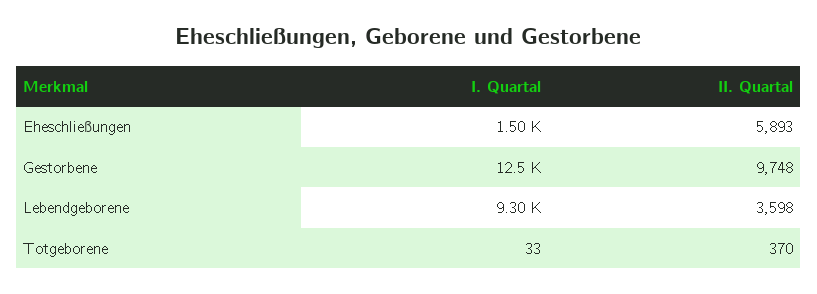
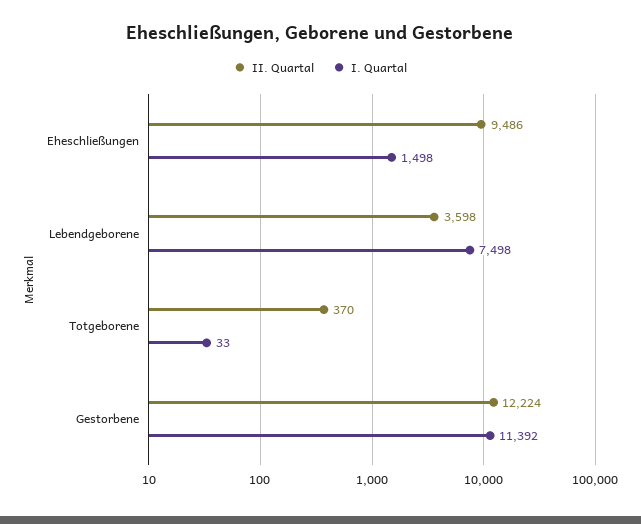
  {
    "I. Quartal": {
      "Eheschließungen": 1498,
-     "Gestorbene": 12500,
+     "Gestorbene": 11392,
-     "Lebendgeborene": 9300,
+     "Lebendgeborene": 7498,
      "Totgeborene": 33
    },
    "II. Quartal": {
-     "Eheschließungen": 5893,
+     "Eheschließungen": 9486,
-     "Gestorbene": 9748,
+     "Gestorbene": 12224,
      "Lebendgeborene": 3598,
      "Totgeborene": 370
    }
  }

